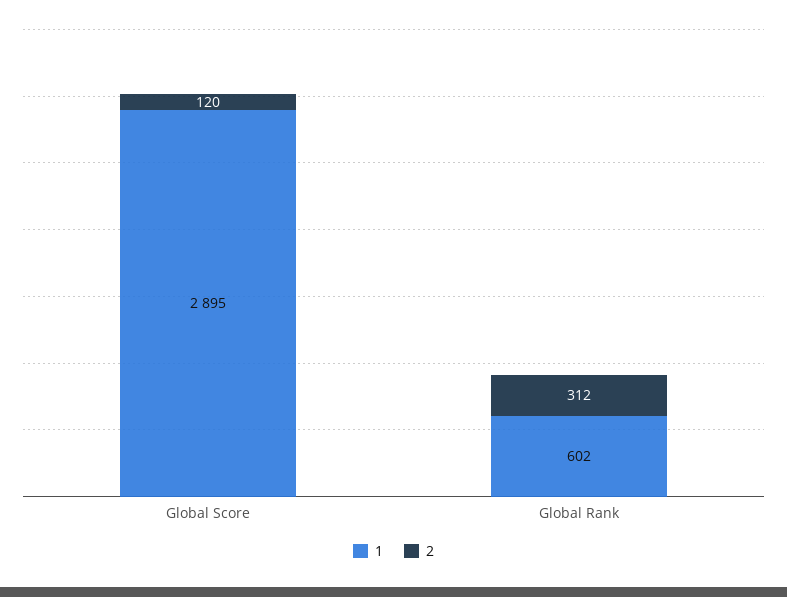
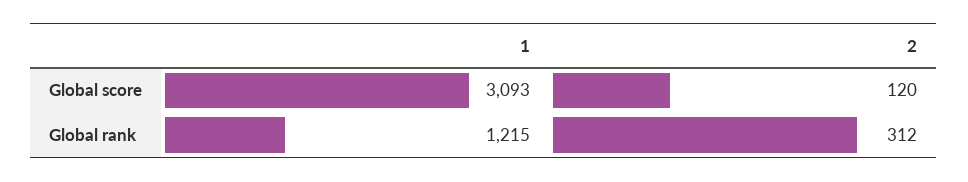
  {
    "1": {
-     "Global Score": 2895,
+     "Global Score": 3093,
-     "Global Rank": 602
+     "Global Rank": 1215
    },
    "2": {
      "Global Score": 120,
      "Global Rank": 312
    }
  }

